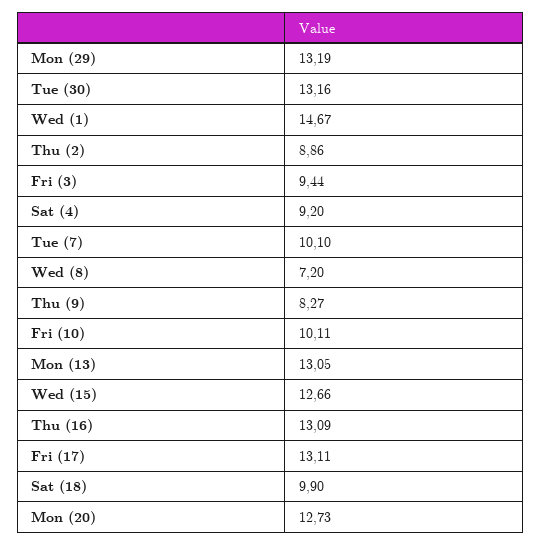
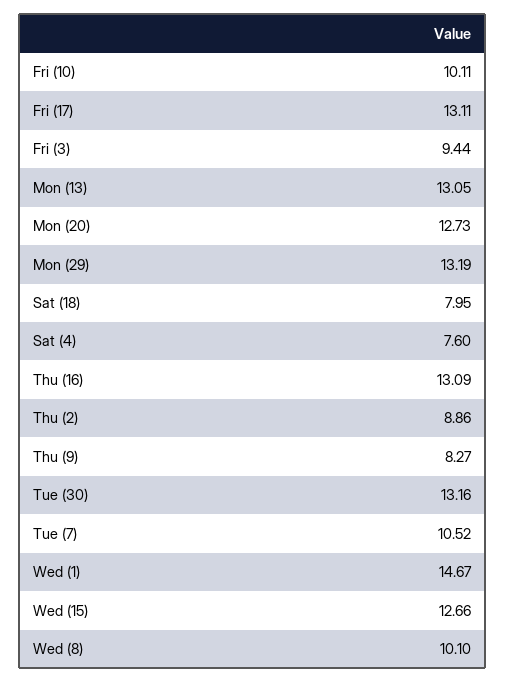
  {
    "Mon (29)": 13.19,
    "Tue (30)": 13.16,
    "Wed (1)": 14.67,
    "Thu (2)": 8.86,
    "Fri (3)": 9.44,
-   "Sat (4)": 9.2,
+   "Sat (4)": 7.6,
-   "Tue (7)": 10.1,
+   "Tue (7)": 10.52,
-   "Wed (8)": 7.2,
+   "Wed (8)": 10.1,
    "Thu (9)": 8.27,
    "Fri (10)": 10.11,
    "Mon (13)": 13.05,
    "Wed (15)": 12.66,
    "Thu (16)": 13.09,
    "Fri (17)": 13.11,
-   "Sat (18)": 9.9,
+   "Sat (18)": 7.95,
    "Mon (20)": 12.73
  }

